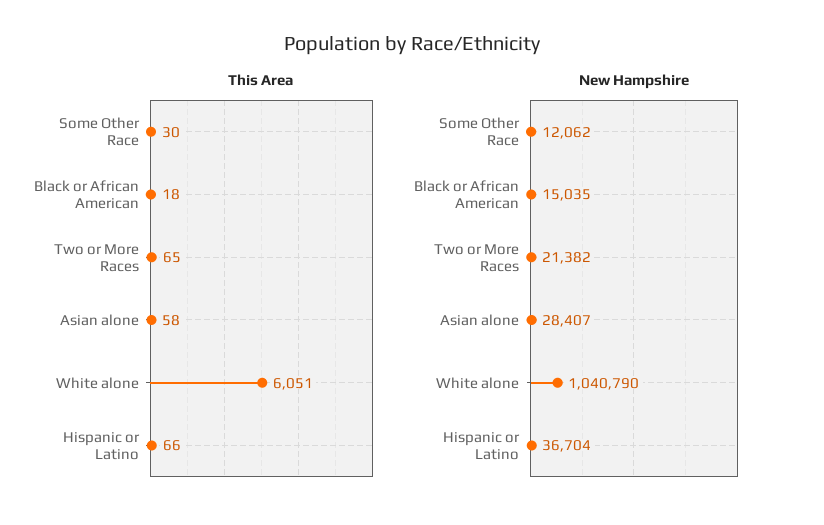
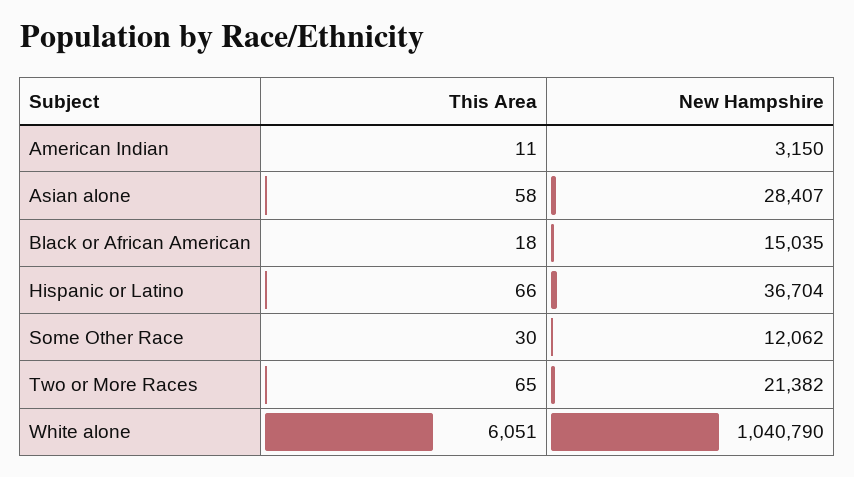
  {
    "This Area": {
      "Some Other Race": 30,
      "Black or African American": 18,
      "Two or More Races": 65,
      "Asian alone": 58,
      "White alone": 6051,
-     "Hispanic or Latino": 66
+     "Hispanic or Latino": 66,
+     "American Indian": 11
    },
    "New Hampshire": {
      "Some Other Race": 12062,
      "Black or African American": 15035,
      "Two or More Races": 21382,
      "Asian alone": 28407,
      "White alone": 1040790,
-     "Hispanic or Latino": 36704
+     "Hispanic or Latino": 36704,
+     "American Indian": 3150
    }
  }

